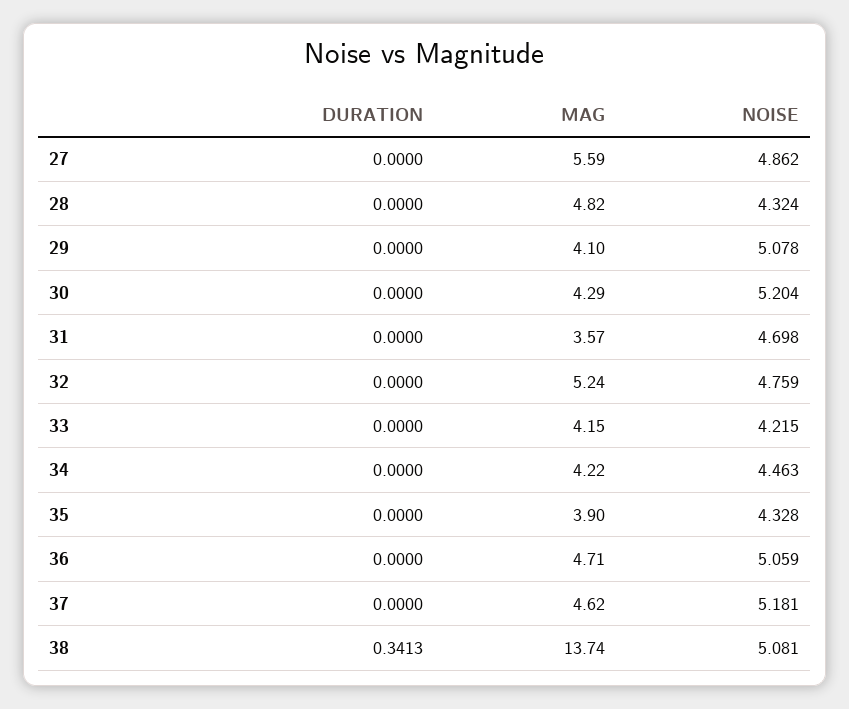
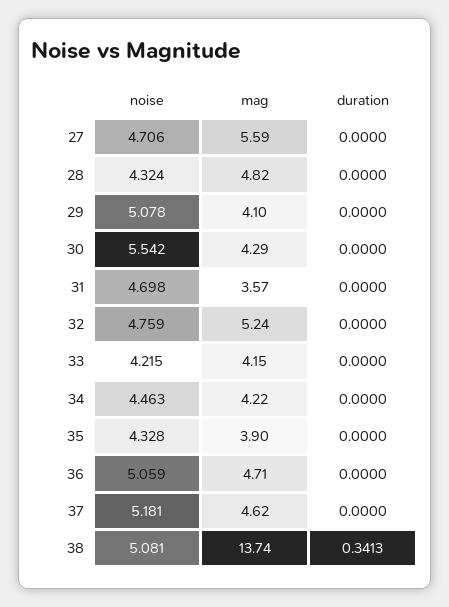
  {
    "DURATION": {
      "27": 0,
      "28": 0,
      "29": 0,
      "30": 0,
      "31": 0,
      "32": 0,
      "33": 0,
      "34": 0,
      "35": 0,
      "36": 0,
      "37": 0,
      "38": 0.3413
    },
    "MAG": {
      "27": 5.59,
      "28": 4.82,
      "29": 4.1,
      "30": 4.29,
      "31": 3.57,
      "32": 5.24,
      "33": 4.15,
      "34": 4.22,
      "35": 3.9,
      "36": 4.71,
      "37": 4.62,
      "38": 13.74
    },
    "NOISE": {
-     "27": 4.862,
+     "27": 4.706,
      "28": 4.324,
      "29": 5.078,
-     "30": 5.204,
+     "30": 5.542,
      "31": 4.698,
      "32": 4.759,
      "33": 4.215,
      "34": 4.463,
      "35": 4.328,
      "36": 5.059,
      "37": 5.181,
      "38": 5.081
    }
  }

